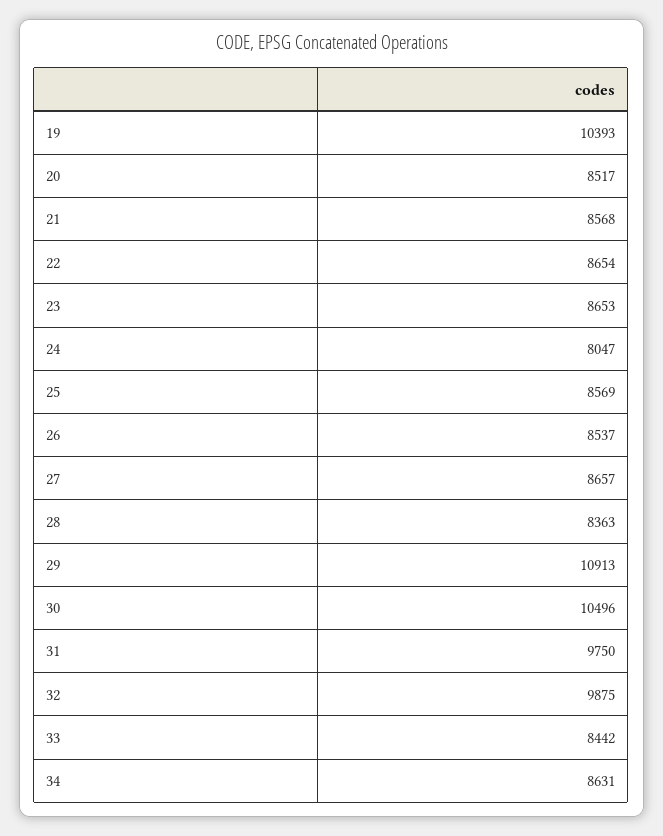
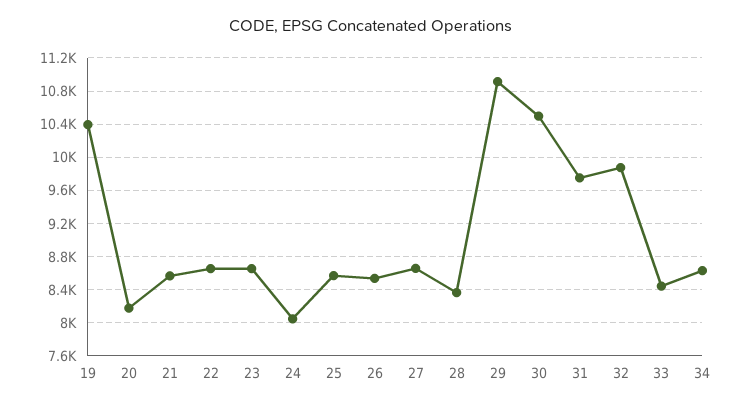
  {
    "19": 10393,
-   "20": 8517,
+   "20": 8200,
    "21": 8568,
    "22": 8654,
    "23": 8653,
    "24": 8047,
    "25": 8569,
    "26": 8537,
    "27": 8657,
    "28": 8363,
    "29": 10913,
    "30": 10496,
    "31": 9750,
    "32": 9875,
    "33": 8442,
    "34": 8631
  }

